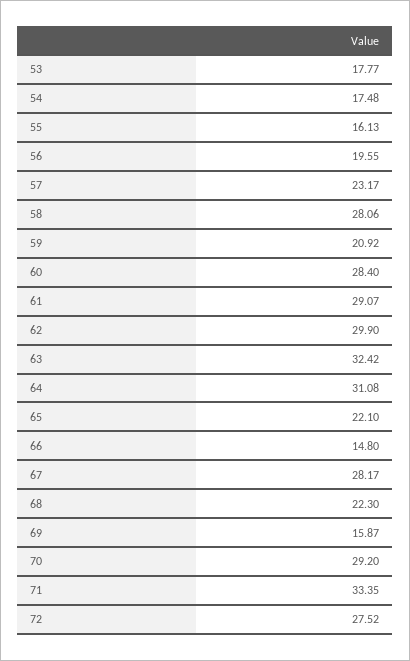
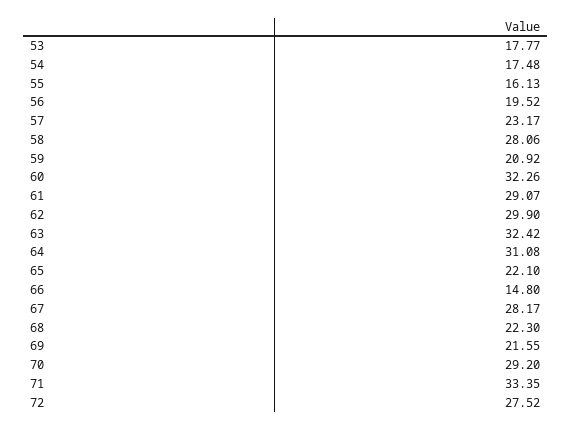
  {
    "53": 17.77,
    "54": 17.48,
    "55": 16.13,
-   "56": 19.55,
+   "56": 19.52,
    "57": 23.17,
    "58": 28.06,
    "59": 20.92,
-   "60": 28.4,
+   "60": 32.26,
    "61": 29.07,
    "62": 29.9,
    "63": 32.42,
    "64": 31.08,
    "65": 22.1,
    "66": 14.8,
    "67": 28.17,
    "68": 22.3,
-   "69": 15.87,
+   "69": 21.55,
    "70": 29.2,
    "71": 33.35,
    "72": 27.52
  }

